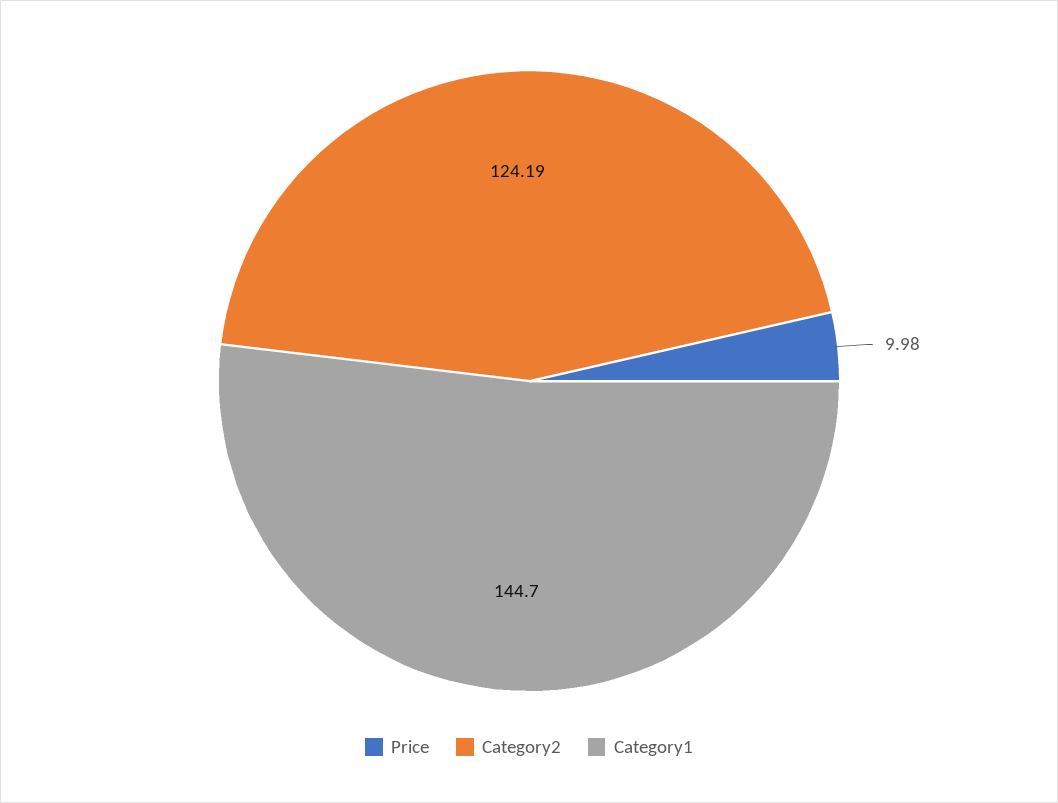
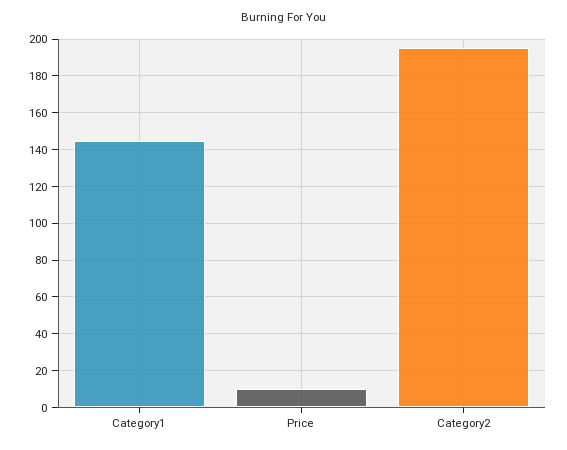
  {
    "Price": 9.98,
-   "Category2": 124.19,
+   "Category2": 195,
    "Category1": 144.7
  }

